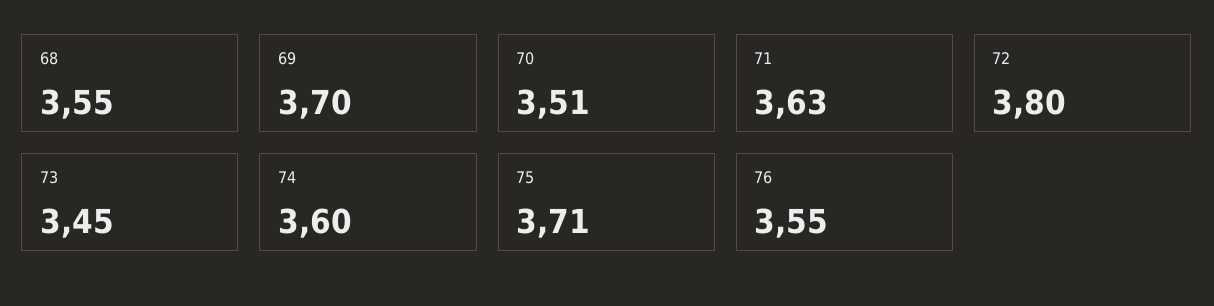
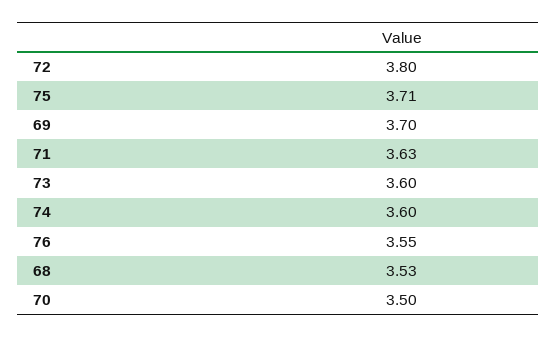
  {
-   "68": 3.55,
+   "68": 3.53,
    "69": 3.7,
-   "70": 3.51,
+   "70": 3.5,
    "71": 3.63,
    "72": 3.8,
-   "73": 3.45,
+   "73": 3.6,
    "74": 3.6,
    "75": 3.71,
    "76": 3.55
  }

